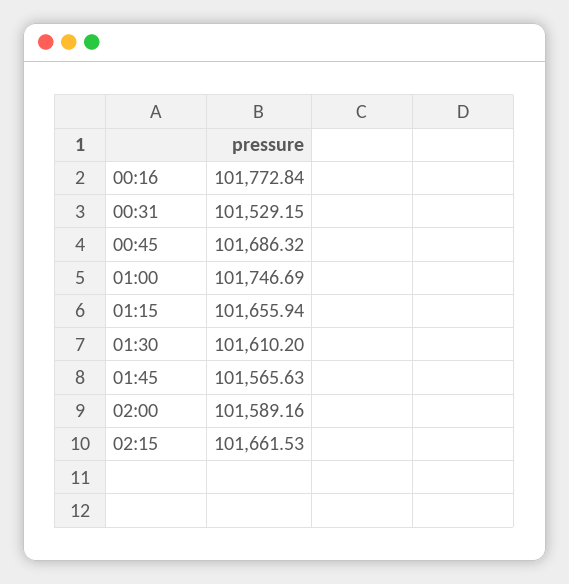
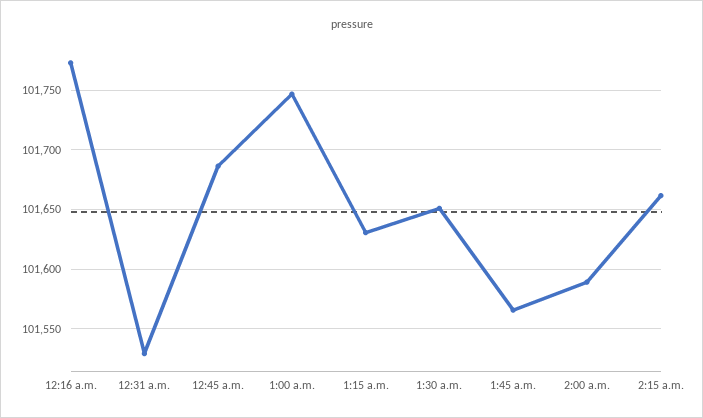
  {
    "00:16": 101772.84,
    "00:31": 101529.15,
    "00:45": 101686.32,
    "01:00": 101746.69,
-   "01:15": 101655.94,
+   "01:15": 101630,
-   "01:30": 101610.2,
+   "01:30": 101650,
    "01:45": 101565.63,
    "02:00": 101589.16,
    "02:15": 101661.53
  }

